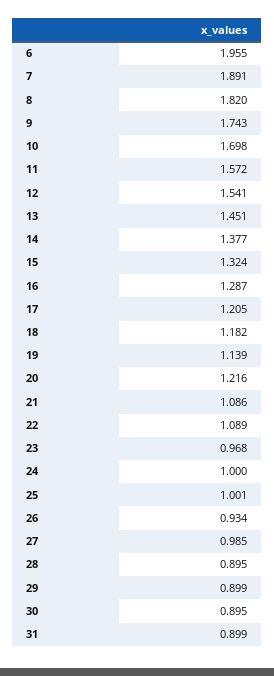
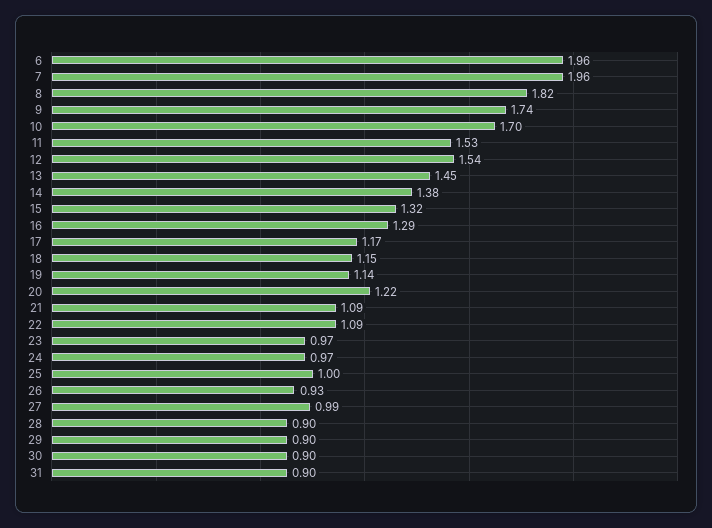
  {
    "6": 1.955,
-   "7": 1.891,
+   "7": 1.96,
    "8": 1.82,
    "9": 1.743,
    "10": 1.698,
-   "11": 1.572,
+   "11": 1.53,
    "12": 1.541,
    "13": 1.451,
    "14": 1.377,
    "15": 1.324,
    "16": 1.287,
-   "17": 1.205,
+   "17": 1.17,
-   "18": 1.182,
+   "18": 1.15,
    "19": 1.139,
    "20": 1.216,
    "21": 1.086,
    "22": 1.089,
    "23": 0.968,
-   "24": 1,
+   "24": 0.97,
    "25": 1.001,
    "26": 0.934,
    "27": 0.985,
    "28": 0.895,
    "29": 0.899,
    "30": 0.895,
    "31": 0.899
  }

